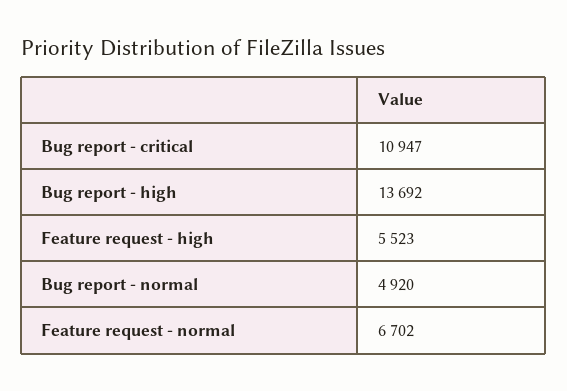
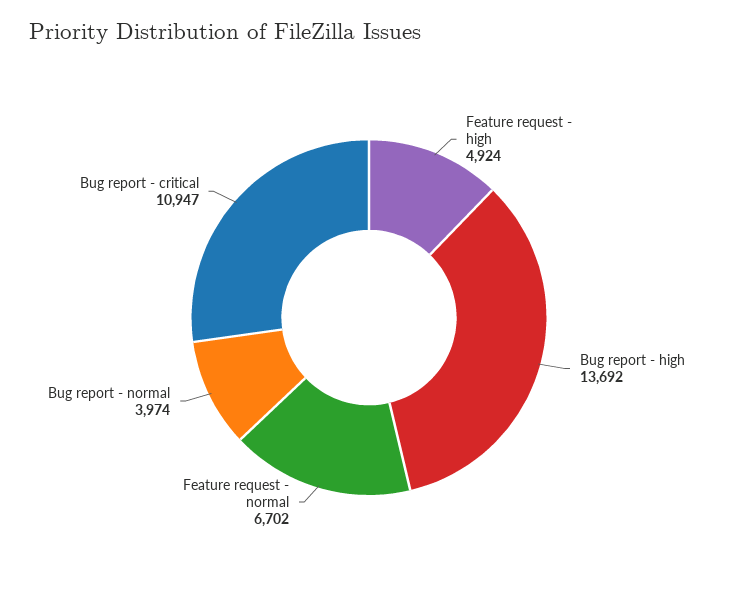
  {
    "Bug report - critical": 10947,
    "Bug report - high": 13692,
-   "Feature request - high": 5523,
+   "Feature request - high": 4924,
-   "Bug report - normal": 4920,
+   "Bug report - normal": 3974,
    "Feature request - normal": 6702
  }

